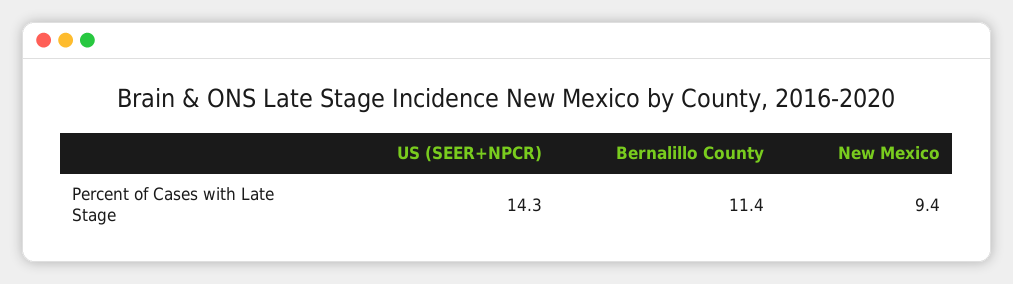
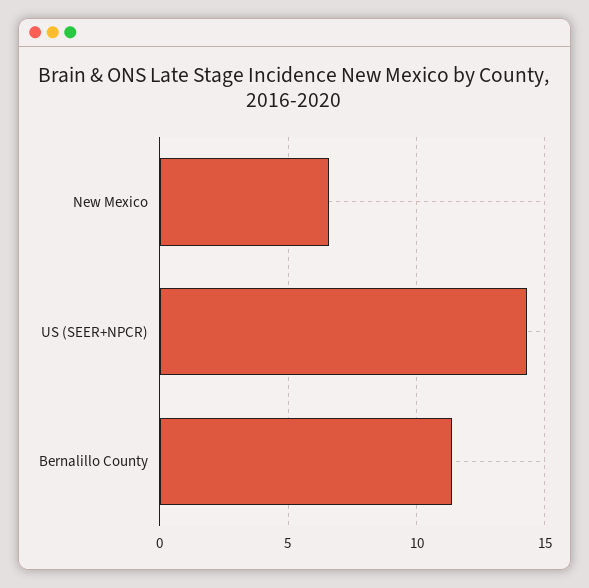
  {
    "US (SEER+NPCR)": 14.3,
    "Bernalillo County": 11.4,
-   "New Mexico": 9.4
+   "New Mexico": 6.5
  }

